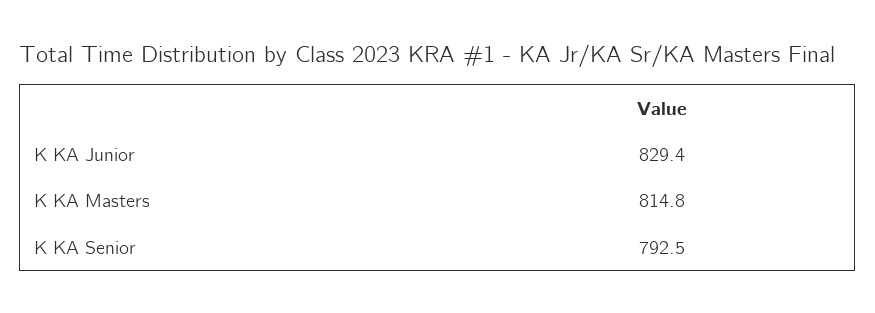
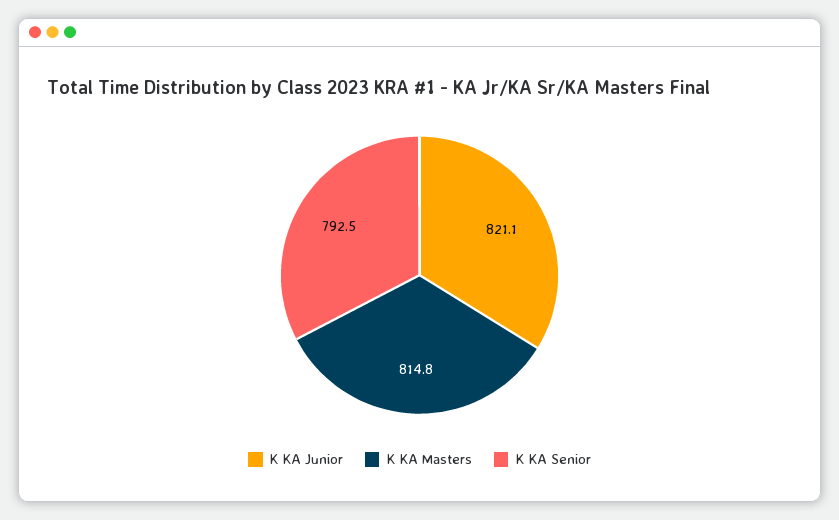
  {
-   "K KA Junior": 829.4,
+   "K KA Junior": 821.1,
    "K KA Masters": 814.8,
    "K KA Senior": 792.5
  }

